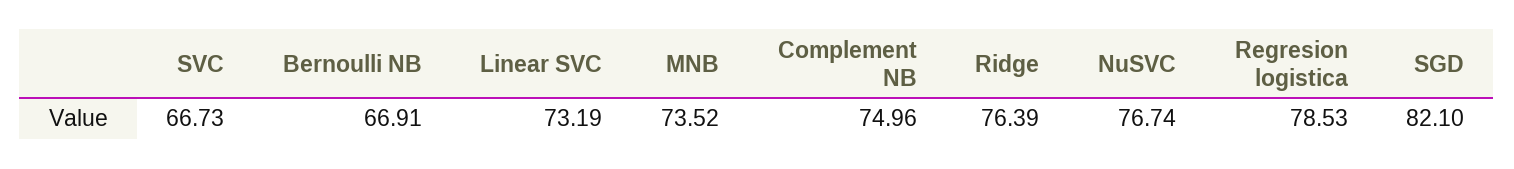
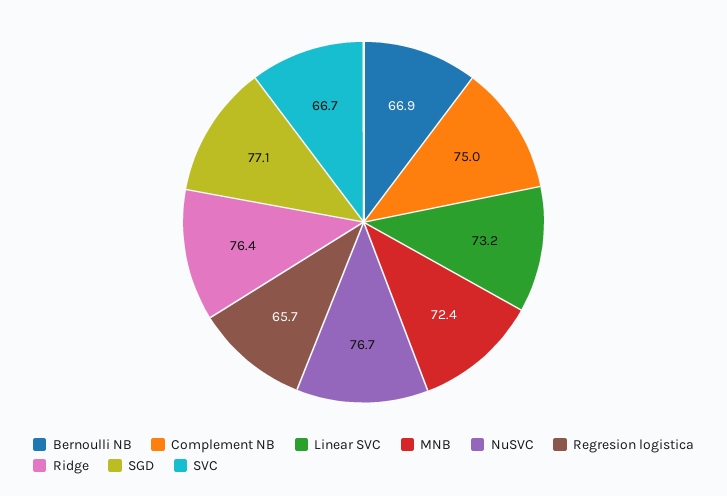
  {
    "SVC": 66.73,
    "Bernoulli NB": 66.91,
    "Linear SVC": 73.19,
-   "MNB": 73.52,
+   "MNB": 72.4,
    "Complement NB": 74.96,
    "Ridge": 76.39,
    "NuSVC": 76.74,
-   "Regresion logistica": 78.53,
+   "Regresion logistica": 65.7,
-   "SGD": 82.1
+   "SGD": 77.1
  }

